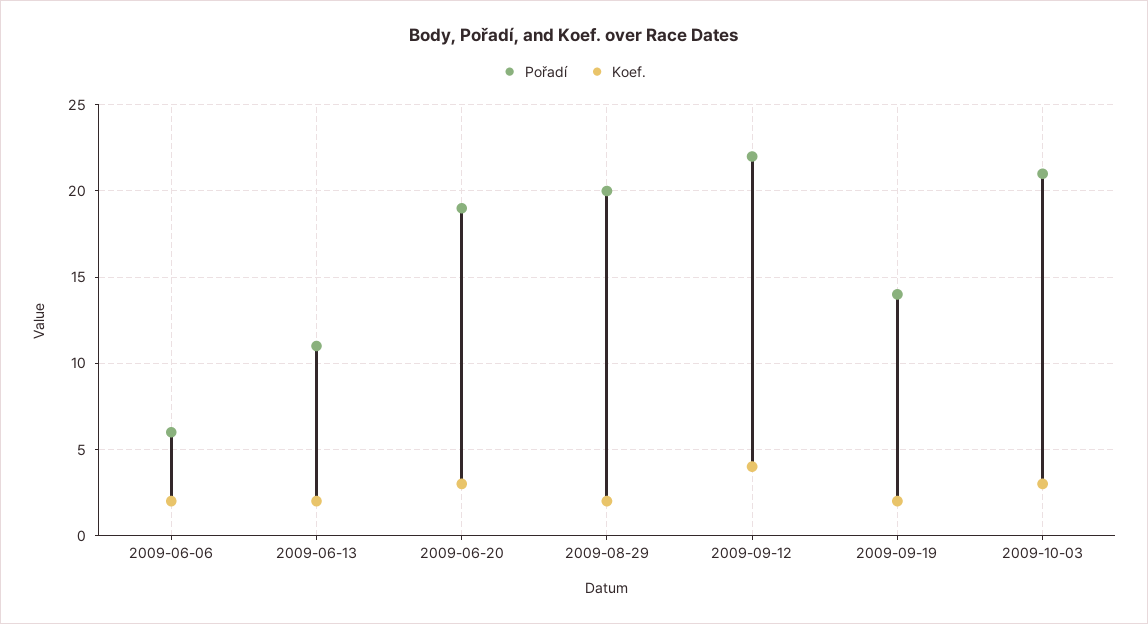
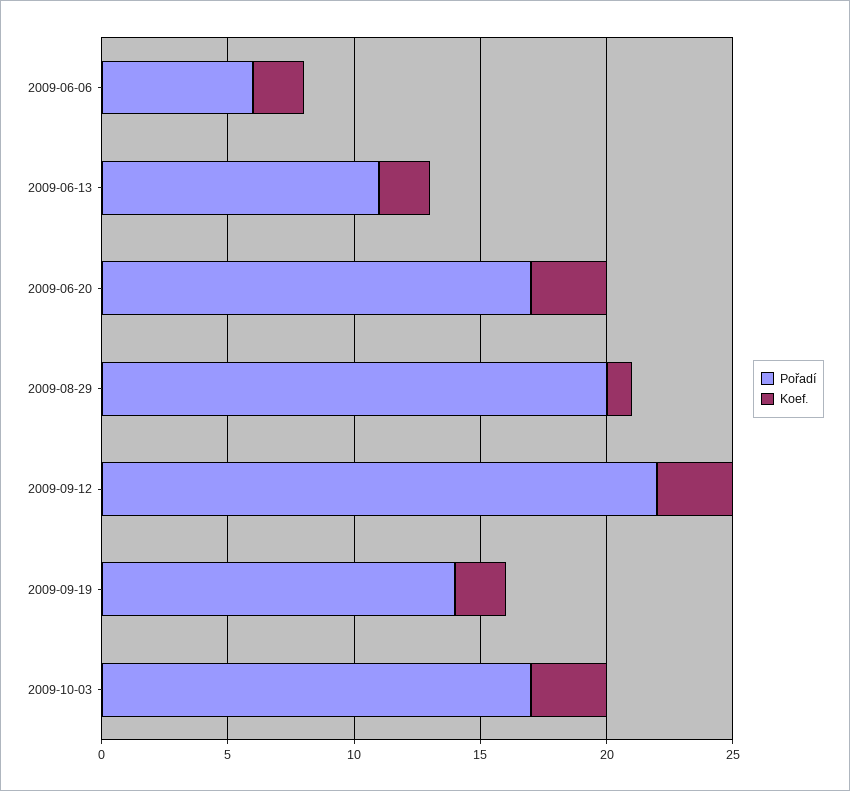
  {
    "Pořadí": {
      "2009-06-06": 6,
      "2009-06-13": 11,
-     "2009-06-20": 19,
+     "2009-06-20": 17,
      "2009-08-29": 20,
      "2009-09-12": 22,
      "2009-09-19": 14,
-     "2009-10-03": 21
+     "2009-10-03": 17
    },
    "Koef.": {
      "2009-06-06": 2,
      "2009-06-13": 2,
      "2009-06-20": 3,
-     "2009-08-29": 2,
+     "2009-08-29": 1,
-     "2009-09-12": 4,
+     "2009-09-12": 3,
      "2009-09-19": 2,
      "2009-10-03": 3
    }
  }

